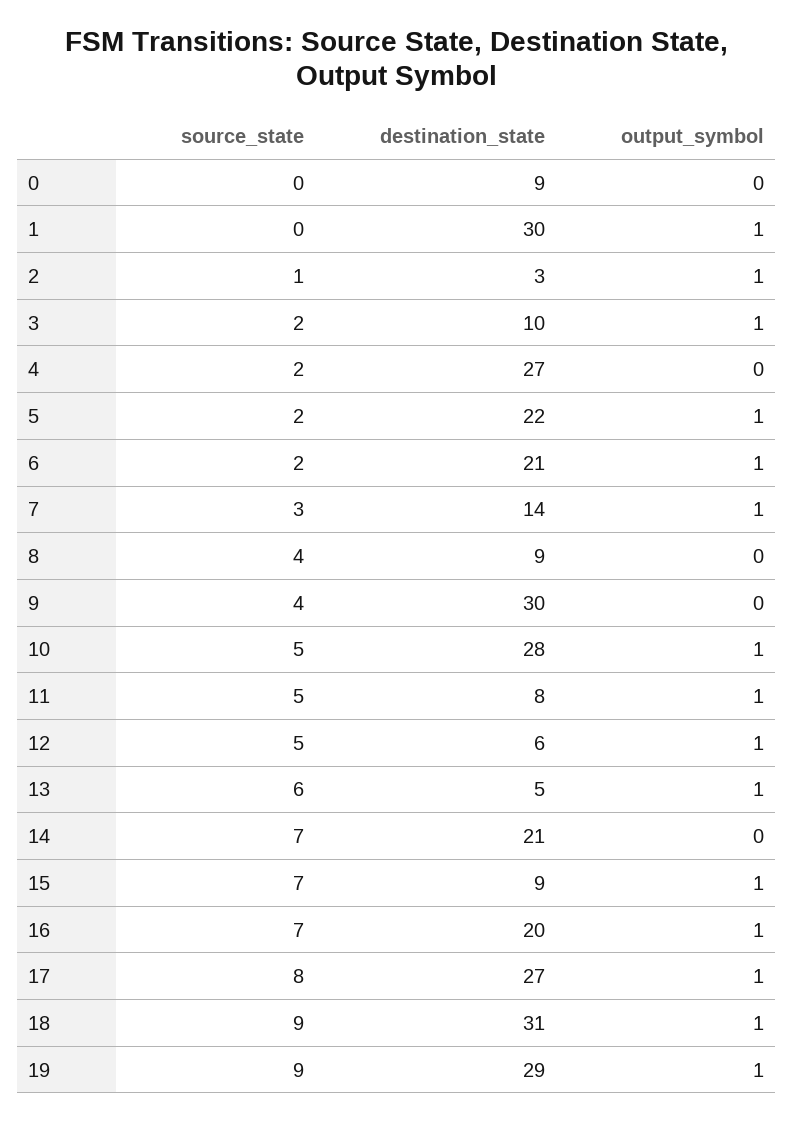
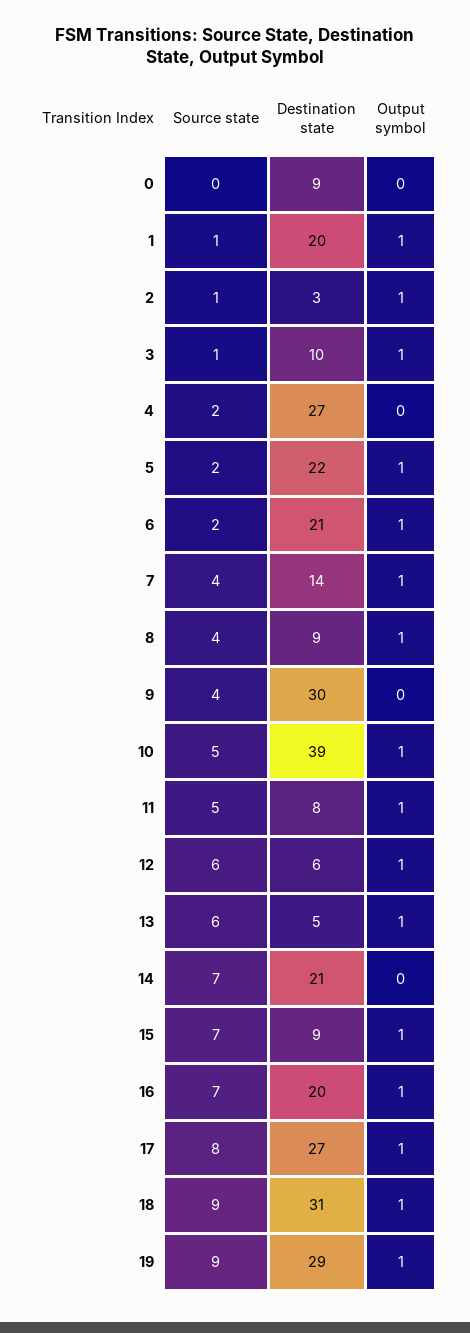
  {
    "source_state": {
      "0": 0,
-     "1": 0,
+     "1": 1,
      "2": 1,
-     "3": 2,
+     "3": 1,
      "4": 2,
      "5": 2,
      "6": 2,
-     "7": 3,
+     "7": 4,
      "8": 4,
      "9": 4,
      "10": 5,
      "11": 5,
-     "12": 5,
+     "12": 6,
      "13": 6,
      "14": 7,
      "15": 7,
      "16": 7,
      "17": 8,
      "18": 9,
      "19": 9
    },
    "destination_state": {
      "0": 9,
-     "1": 30,
+     "1": 20,
      "2": 3,
      "3": 10,
      "4": 27,
      "5": 22,
      "6": 21,
      "7": 14,
      "8": 9,
      "9": 30,
-     "10": 28,
+     "10": 39,
      "11": 8,
      "12": 6,
      "13": 5,
      "14": 21,
      "15": 9,
      "16": 20,
      "17": 27,
      "18": 31,
      "19": 29
    },
    "output_symbol": {
      "0": 0,
      "1": 1,
      "2": 1,
      "3": 1,
      "4": 0,
      "5": 1,
      "6": 1,
      "7": 1,
-     "8": 0,
+     "8": 1,
      "9": 0,
      "10": 1,
      "11": 1,
      "12": 1,
      "13": 1,
      "14": 0,
      "15": 1,
      "16": 1,
      "17": 1,
      "18": 1,
      "19": 1
    }
  }

